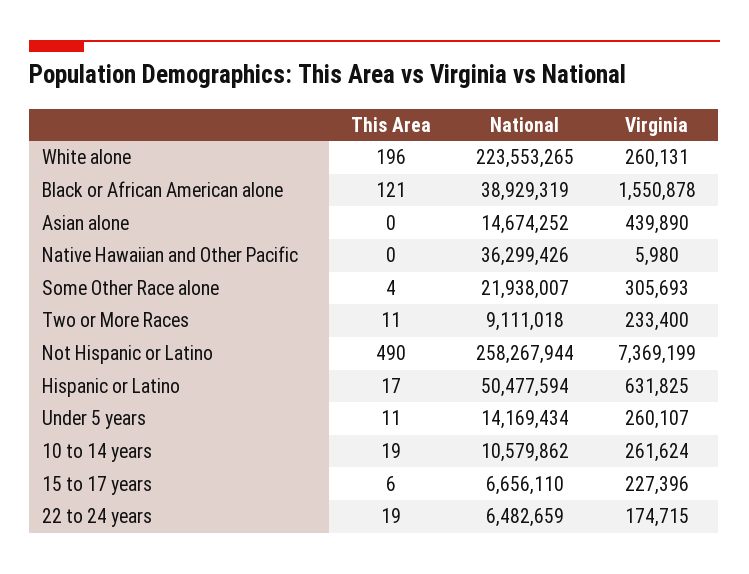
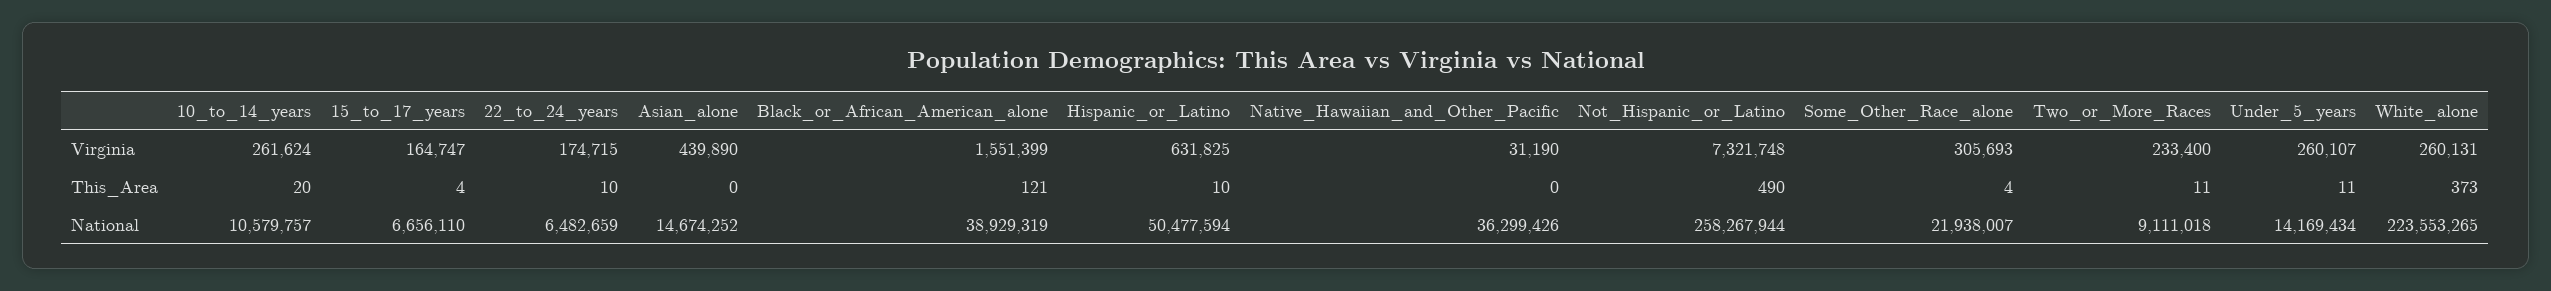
  {
    "This Area": {
-     "White alone": 196,
+     "White alone": 373,
      "Black or African American alone": 121,
      "Asian alone": 0,
      "Native Hawaiian and Other Pacific": 0,
      "Some Other Race alone": 4,
      "Two or More Races": 11,
      "Not Hispanic or Latino": 490,
-     "Hispanic or Latino": 17,
+     "Hispanic or Latino": 10,
      "Under 5 years": 11,
-     "10 to 14 years": 19,
+     "10 to 14 years": 20,
-     "15 to 17 years": 6,
+     "15 to 17 years": 4,
-     "22 to 24 years": 19
+     "22 to 24 years": 10
    },
    "National": {
      "White alone": 223553265,
      "Black or African American alone": 38929319,
      "Asian alone": 14674252,
      "Native Hawaiian and Other Pacific": 36299426,
      "Some Other Race alone": 21938007,
      "Two or More Races": 9111018,
      "Not Hispanic or Latino": 258267944,
      "Hispanic or Latino": 50477594,
      "Under 5 years": 14169434,
-     "10 to 14 years": 10579862,
+     "10 to 14 years": 10579757,
      "15 to 17 years": 6656110,
      "22 to 24 years": 6482659
    },
    "Virginia": {
      "White alone": 260131,
-     "Black or African American alone": 1550878,
+     "Black or African American alone": 1551399,
      "Asian alone": 439890,
-     "Native Hawaiian and Other Pacific": 5980,
+     "Native Hawaiian and Other Pacific": 31190,
      "Some Other Race alone": 305693,
      "Two or More Races": 233400,
-     "Not Hispanic or Latino": 7369199,
+     "Not Hispanic or Latino": 7321748,
      "Hispanic or Latino": 631825,
      "Under 5 years": 260107,
      "10 to 14 years": 261624,
-     "15 to 17 years": 227396,
+     "15 to 17 years": 164747,
      "22 to 24 years": 174715
    }
  }

